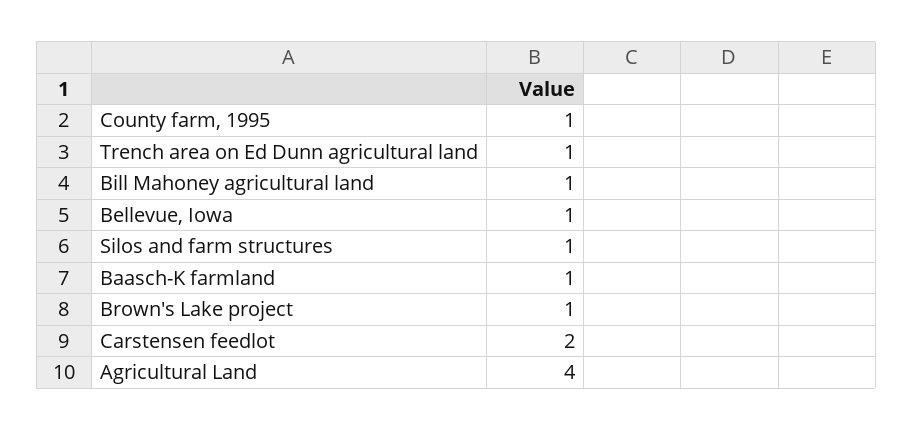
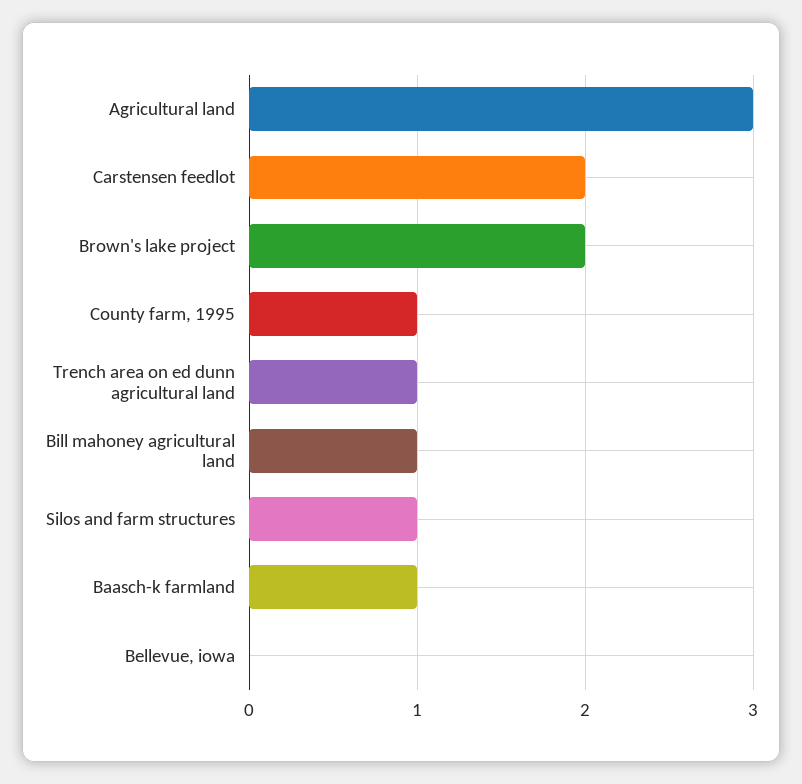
  {
    "County farm, 1995": 1,
    "Trench area on Ed Dunn agricultural land": 1,
    "Bill Mahoney agricultural land": 1,
-   "Bellevue, Iowa": 1,
+   "Bellevue, Iowa": 0,
    "Silos and farm structures": 1,
    "Baasch-K farmland": 1,
-   "Brown's Lake project": 1,
+   "Brown's Lake project": 2,
    "Carstensen feedlot": 2,
-   "Agricultural Land": 4
+   "Agricultural Land": 3
  }

